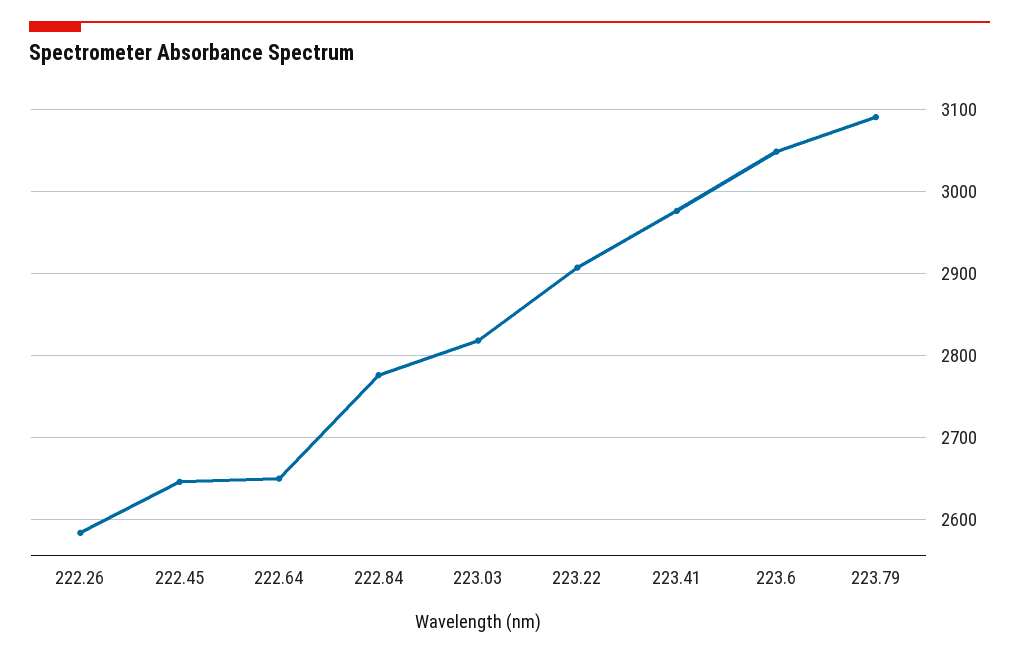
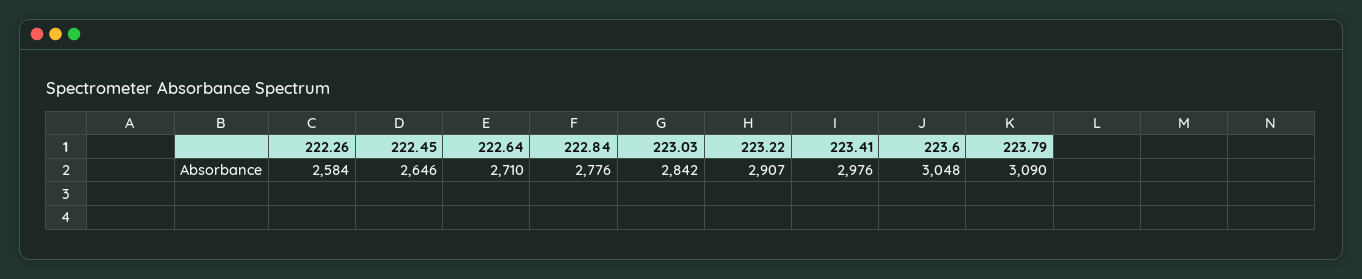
  {
    "222.26": 2584,
    "222.45": 2646,
-   "222.64": 2650,
+   "222.64": 2710,
    "222.84": 2776,
-   "223.03": 2820,
+   "223.03": 2842,
    "223.22": 2907,
    "223.41": 2976,
    "223.6": 3048,
    "223.79": 3090
  }

